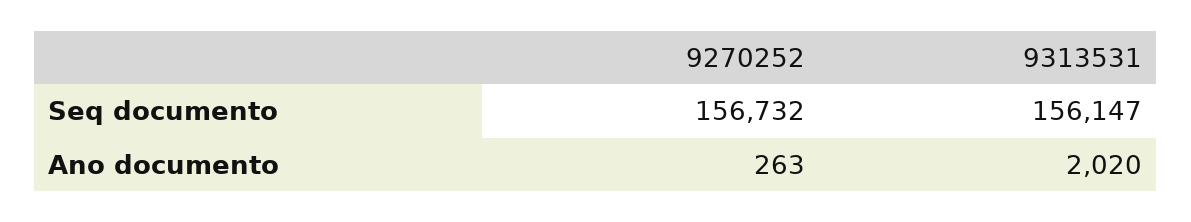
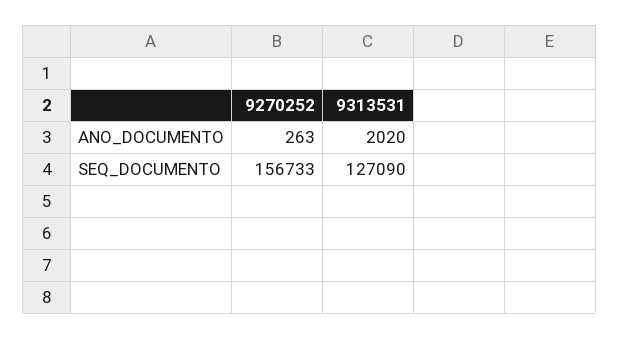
  {
    "9270252": {
-     "Seq documento": 156732,
+     "Seq documento": 156733,
      "Ano documento": 263
    },
    "9313531": {
-     "Seq documento": 156147,
+     "Seq documento": 127090,
      "Ano documento": 2020
    }
  }

